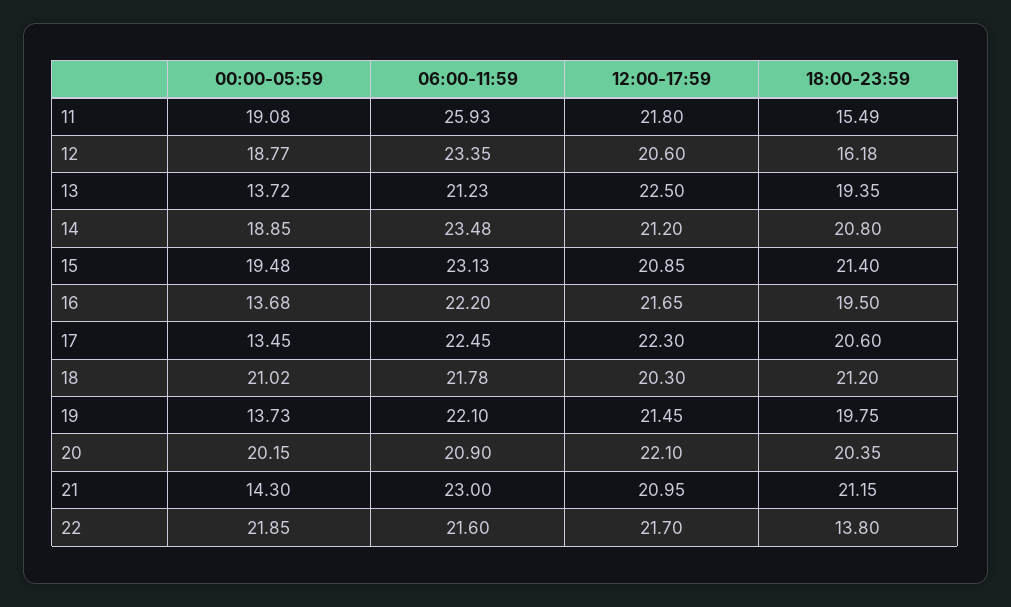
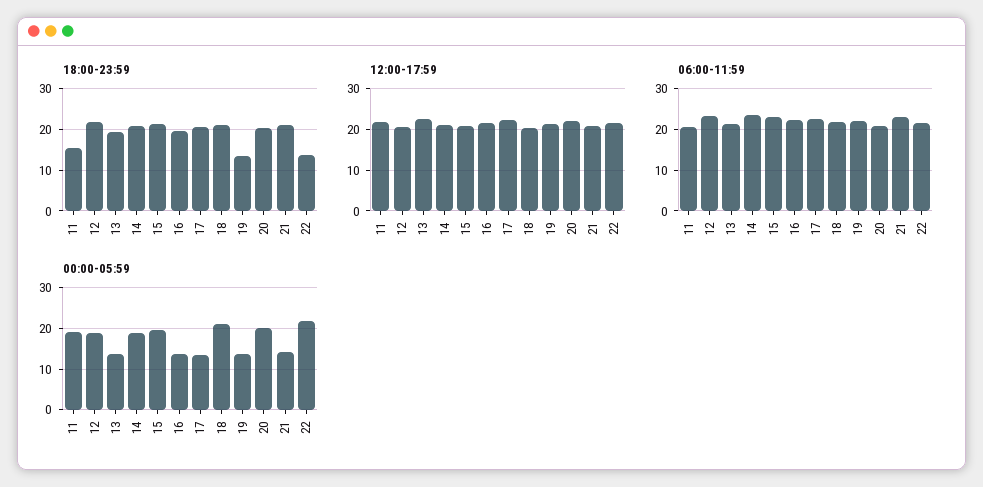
  {
    "00:00-05:59": {
      "11": 19.08,
      "12": 18.77,
      "13": 13.72,
      "14": 18.85,
      "15": 19.48,
      "16": 13.68,
      "17": 13.45,
      "18": 21.02,
      "19": 13.73,
      "20": 20.15,
      "21": 14.3,
      "22": 21.85
    },
    "06:00-11:59": {
-     "11": 25.93,
+     "11": 20,
      "12": 23.35,
      "13": 21.23,
      "14": 23.48,
      "15": 23.13,
      "16": 22.2,
      "17": 22.45,
      "18": 21.78,
      "19": 22.1,
      "20": 20.9,
      "21": 23,
      "22": 21.6
    },
    "12:00-17:59": {
      "11": 21.8,
      "12": 20.6,
      "13": 22.5,
      "14": 21.2,
      "15": 20.85,
      "16": 21.65,
      "17": 22.3,
      "18": 20.3,
      "19": 21.45,
      "20": 22.1,
      "21": 20.95,
      "22": 21.7
    },
    "18:00-23:59": {
      "11": 15.49,
-     "12": 16.18,
+     "12": 22,
      "13": 19.35,
      "14": 20.8,
      "15": 21.4,
      "16": 19.5,
      "17": 20.6,
      "18": 21.2,
-     "19": 19.75,
+     "19": 14,
      "20": 20.35,
      "21": 21.15,
      "22": 13.8
    }
  }

